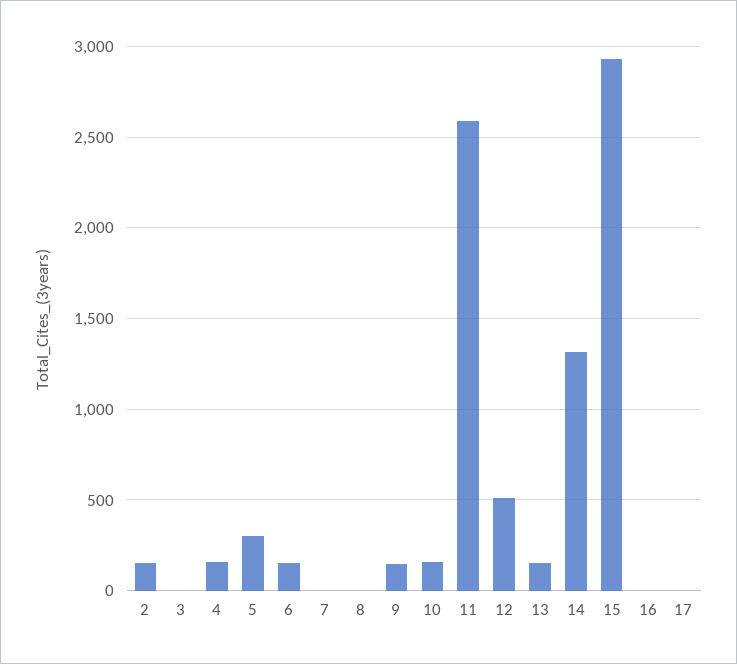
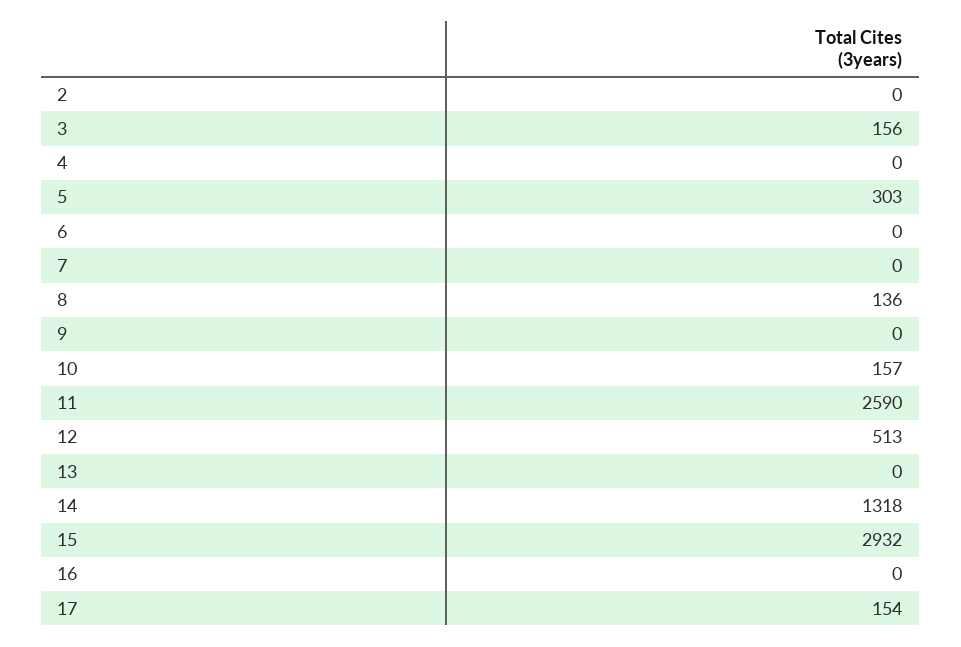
  {
-   "2": 150,
+   "2": 0,
-   "3": 0,
+   "3": 156,
-   "4": 150,
+   "4": 0,
    "5": 303,
-   "6": 150,
+   "6": 0,
    "7": 0,
-   "8": 0,
+   "8": 136,
-   "9": 150,
+   "9": 0,
    "10": 157,
    "11": 2590,
    "12": 513,
-   "13": 150,
+   "13": 0,
    "14": 1318,
    "15": 2932,
    "16": 0,
-   "17": 0
+   "17": 154
  }

